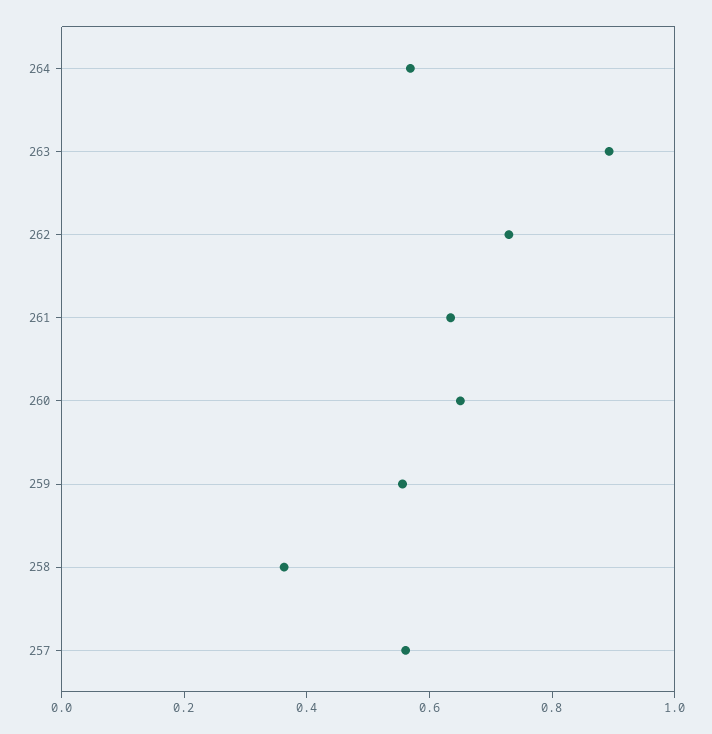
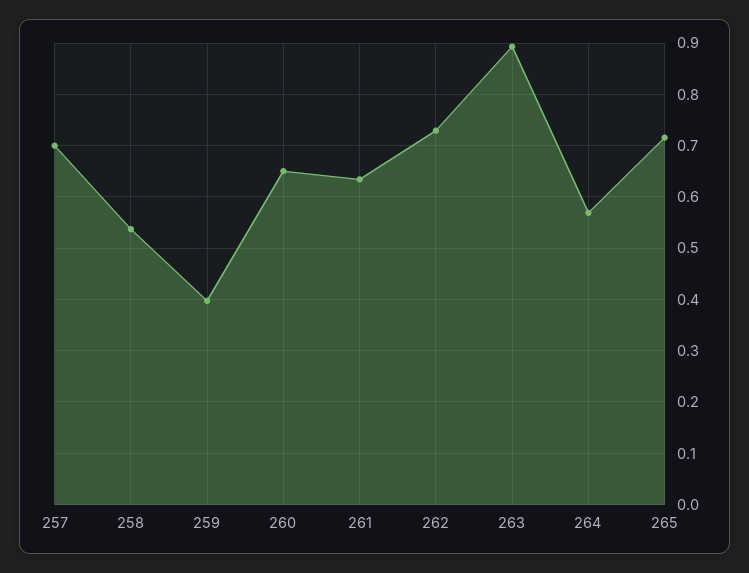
  {
    "264": 0.56,
    "263": 0.9,
    "262": 0.72,
    "261": 0.64,
    "260": 0.66,
-   "259": 0.55,
+   "259": 0.4,
-   "258": 0.35,
+   "258": 0.54,
-   "257": 0.55
+   "257": 0.7,
+   "265": 0.72
  }

